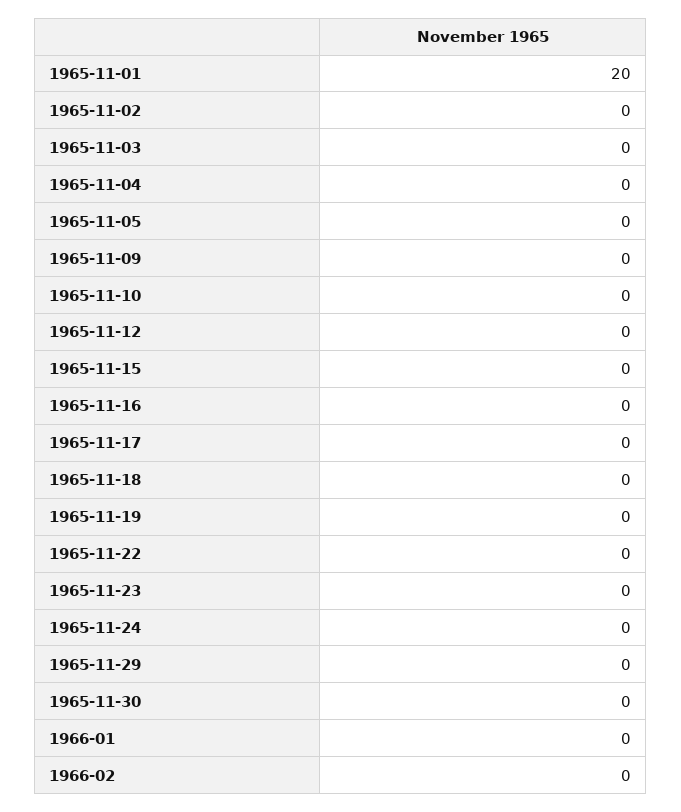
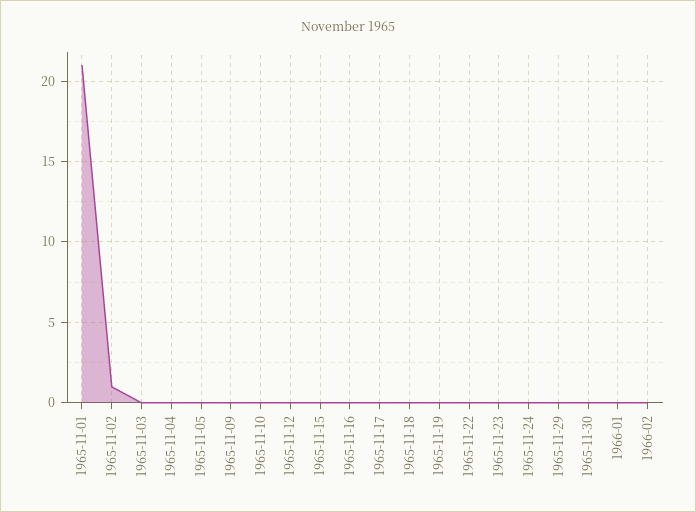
  {
-   "1965-11-01": 20,
+   "1965-11-01": 21,
-   "1965-11-02": 0,
+   "1965-11-02": 1,
    "1965-11-03": 0,
    "1965-11-04": 0,
    "1965-11-05": 0,
    "1965-11-09": 0,
    "1965-11-10": 0,
    "1965-11-12": 0,
    "1965-11-15": 0,
    "1965-11-16": 0,
    "1965-11-17": 0,
    "1965-11-18": 0,
    "1965-11-19": 0,
    "1965-11-22": 0,
    "1965-11-23": 0,
    "1965-11-24": 0,
    "1965-11-29": 0,
    "1965-11-30": 0,
    "1966-01": 0,
    "1966-02": 0
  }

